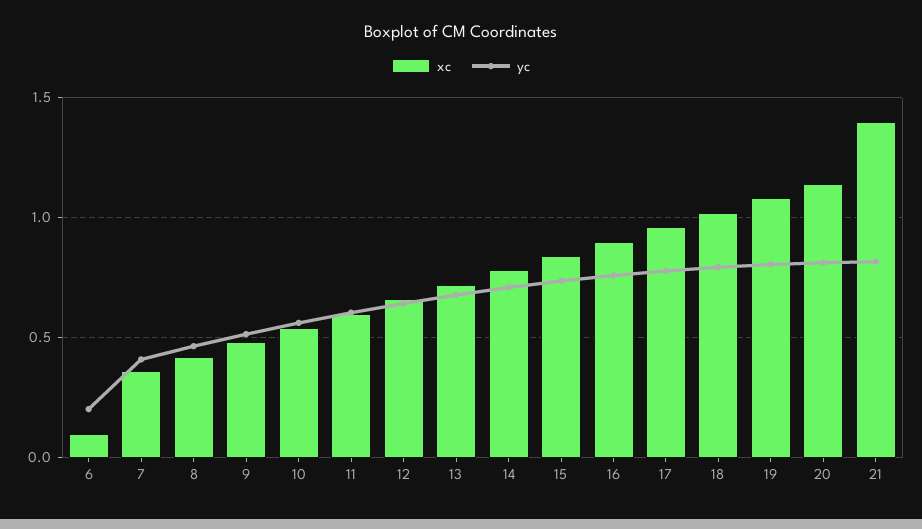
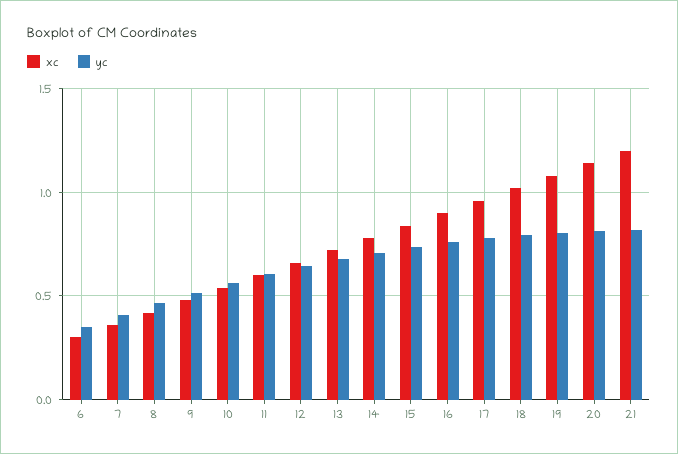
  {
    "xc": {
-     "6": 0.1,
+     "6": 0.3,
      "7": 0.35,
      "8": 0.4,
      "9": 0.5,
      "10": 0.55,
      "11": 0.6,
      "12": 0.65,
      "13": 0.7,
      "14": 0.8,
      "15": 0.85,
      "16": 0.9,
      "17": 0.95,
      "18": 1,
      "19": 1.1,
      "20": 1.15,
-     "21": 1.4
+     "21": 1.2
    },
    "yc": {
-     "6": 0.2,
+     "6": 0.35,
      "7": 0.4,
      "8": 0.45,
      "9": 0.5,
      "10": 0.55,
      "11": 0.6,
      "12": 0.65,
      "13": 0.7,
      "14": 0.7,
      "15": 0.75,
      "16": 0.75,
      "17": 0.8,
      "18": 0.8,
      "19": 0.8,
      "20": 0.8,
      "21": 0.8
    }
  }

